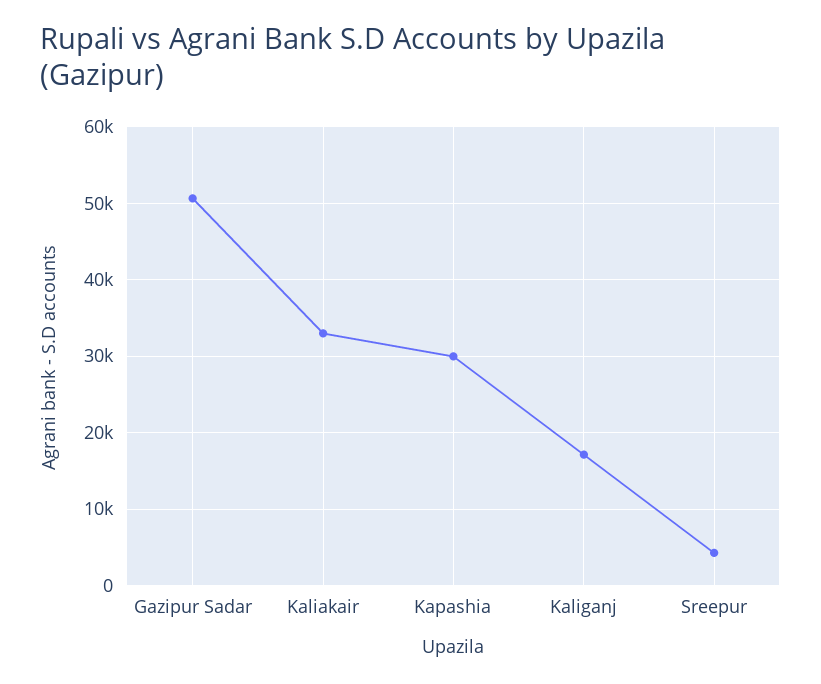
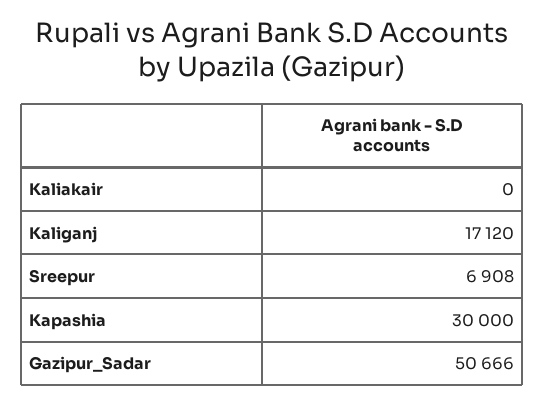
  {
    "Gazipur Sadar": 50666,
-   "Kaliakair": 33000,
+   "Kaliakair": 0,
    "Kapashia": 30000,
    "Kaliganj": 17120,
-   "Sreepur": 4000
+   "Sreepur": 6908
  }

